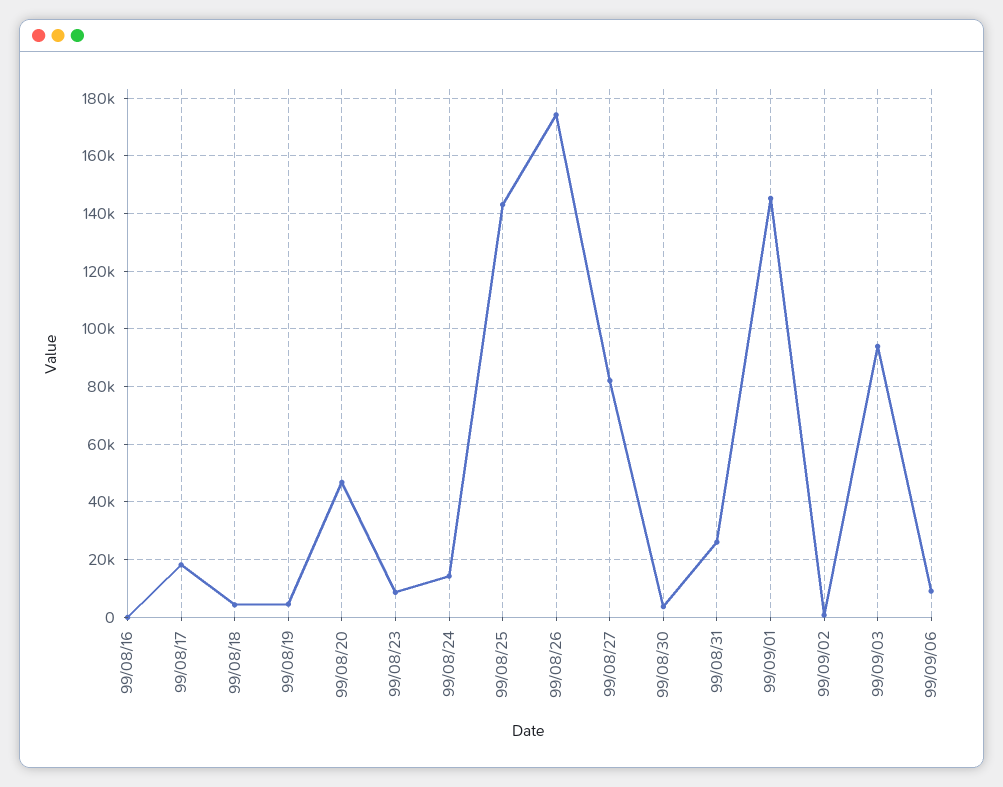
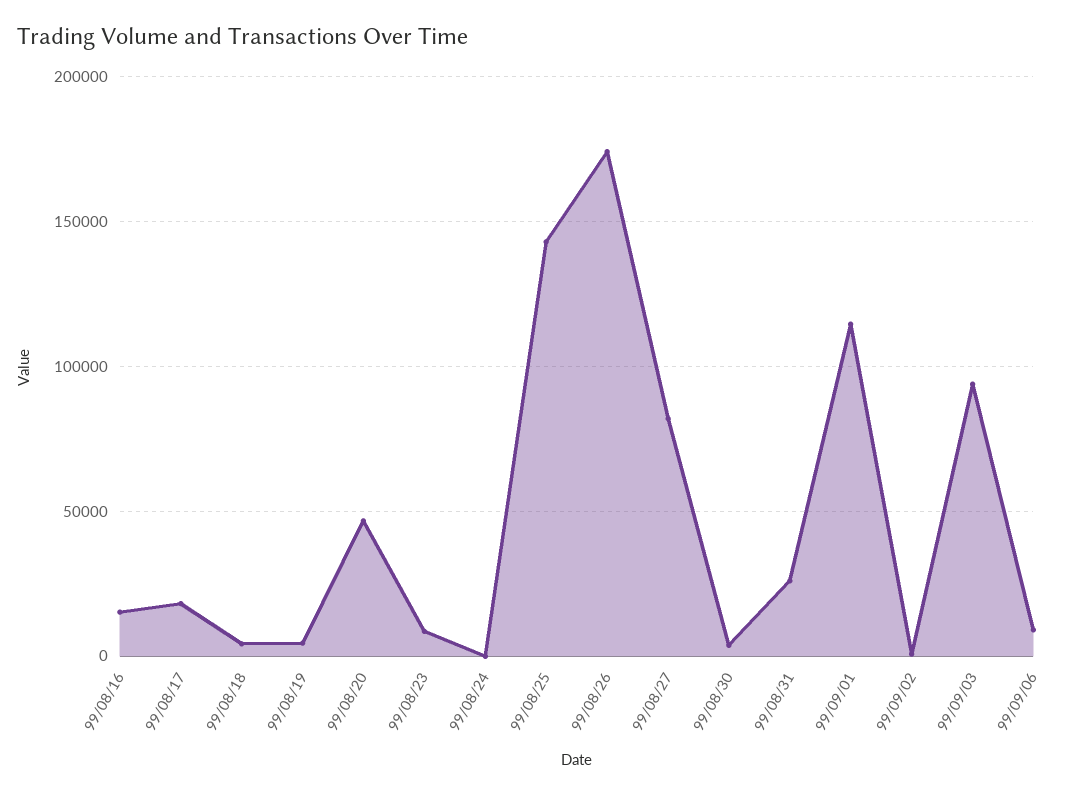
  {
-   "99/08/16": 0,
+   "99/08/16": 15000,
    "99/08/17": 17500,
    "99/08/18": 5000,
    "99/08/19": 5000,
    "99/08/20": 47500,
    "99/08/23": 7500,
-   "99/08/24": 15000,
+   "99/08/24": 0,
    "99/08/25": 142500,
    "99/08/26": 175000,
    "99/08/27": 82500,
    "99/08/30": 5000,
    "99/08/31": 25000,
-   "99/09/01": 145000,
+   "99/09/01": 115000,
    "99/09/02": 0,
    "99/09/03": 95000,
    "99/09/06": 10000
  }

